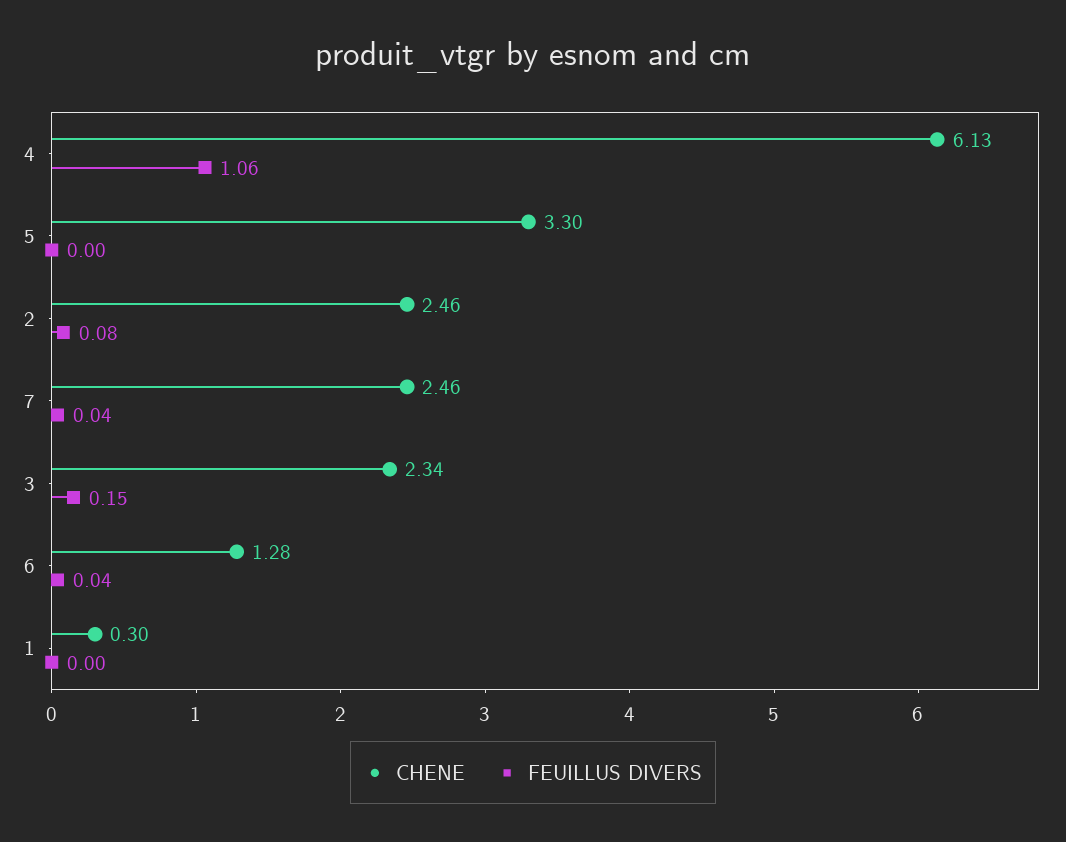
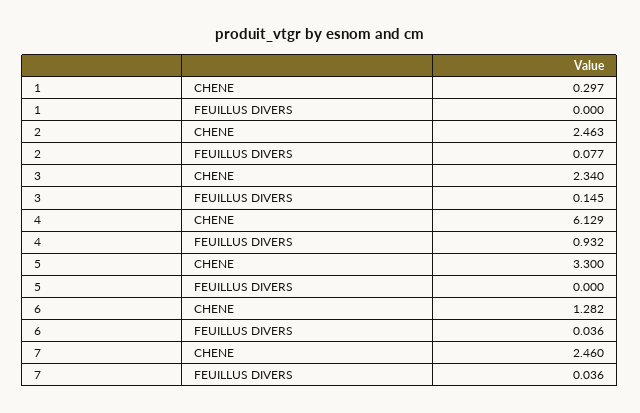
  {
    "CHENE": {
      "4": 6.129,
      "5": 3.3,
      "2": 2.463,
      "7": 2.46,
      "3": 2.34,
      "6": 1.282,
      "1": 0.297
    },
    "FEUILLUS DIVERS": {
-     "4": 1.06,
+     "4": 0.932,
      "5": 0,
      "2": 0.077,
      "7": 0.036,
      "3": 0.145,
      "6": 0.036,
      "1": 0
    }
  }

